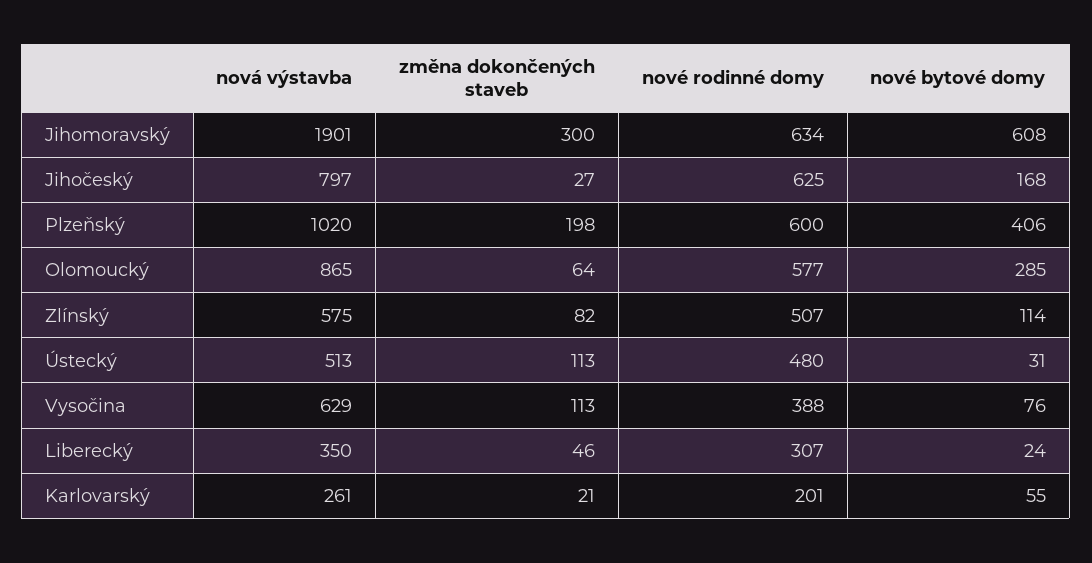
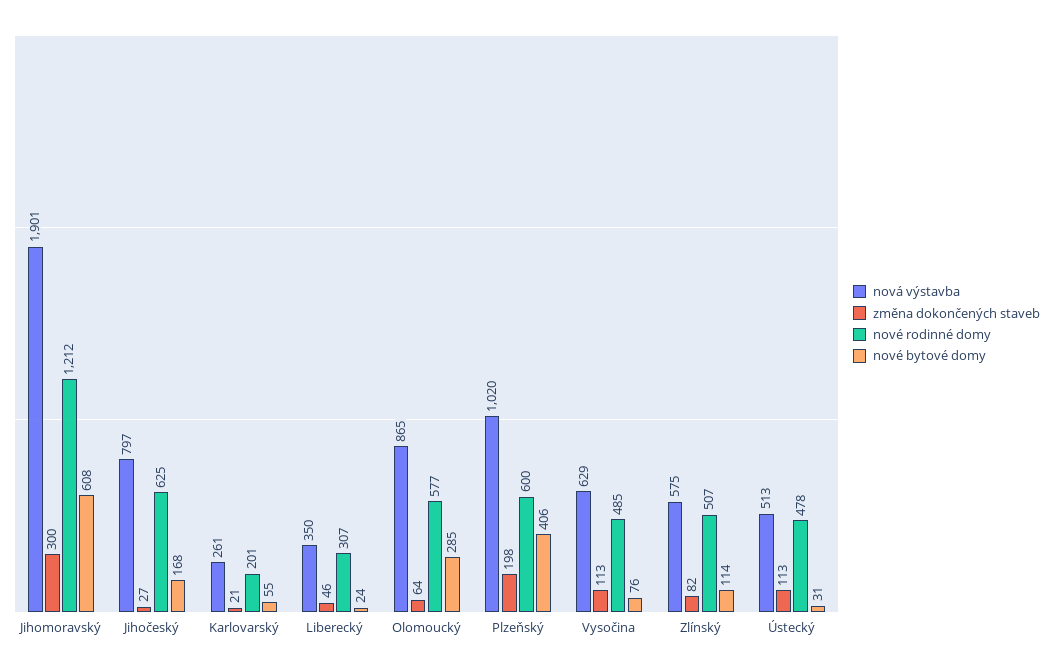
  {
    "nová výstavba": {
      "Jihomoravský": 1901,
      "Jihočeský": 797,
      "Plzeňský": 1020,
      "Olomoucký": 865,
      "Zlínský": 575,
      "Ústecký": 513,
      "Vysočina": 629,
      "Liberecký": 350,
      "Karlovarský": 261
    },
    "změna dokončených staveb": {
      "Jihomoravský": 300,
      "Jihočeský": 27,
      "Plzeňský": 198,
      "Olomoucký": 64,
      "Zlínský": 82,
      "Ústecký": 113,
      "Vysočina": 113,
      "Liberecký": 46,
      "Karlovarský": 21
    },
    "nové rodinné domy": {
-     "Jihomoravský": 634,
+     "Jihomoravský": 1212,
      "Jihočeský": 625,
      "Plzeňský": 600,
      "Olomoucký": 577,
      "Zlínský": 507,
-     "Ústecký": 480,
+     "Ústecký": 478,
-     "Vysočina": 388,
+     "Vysočina": 485,
      "Liberecký": 307,
      "Karlovarský": 201
    },
    "nové bytové domy": {
      "Jihomoravský": 608,
      "Jihočeský": 168,
      "Plzeňský": 406,
      "Olomoucký": 285,
      "Zlínský": 114,
      "Ústecký": 31,
      "Vysočina": 76,
      "Liberecký": 24,
      "Karlovarský": 55
    }
  }

